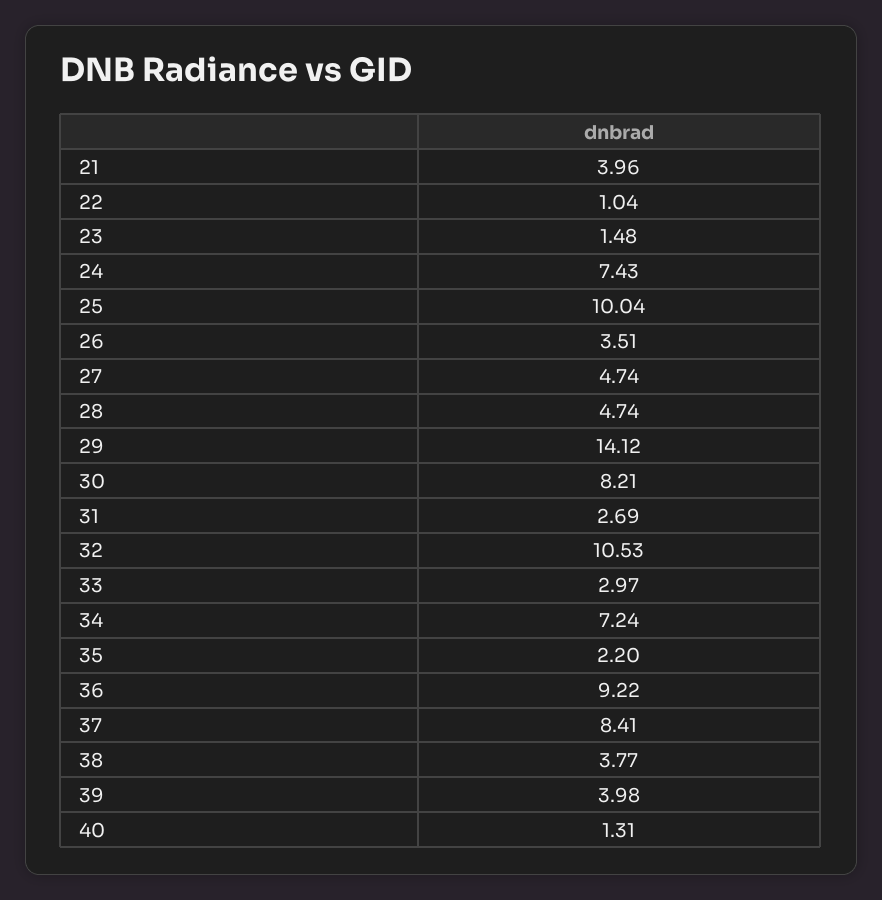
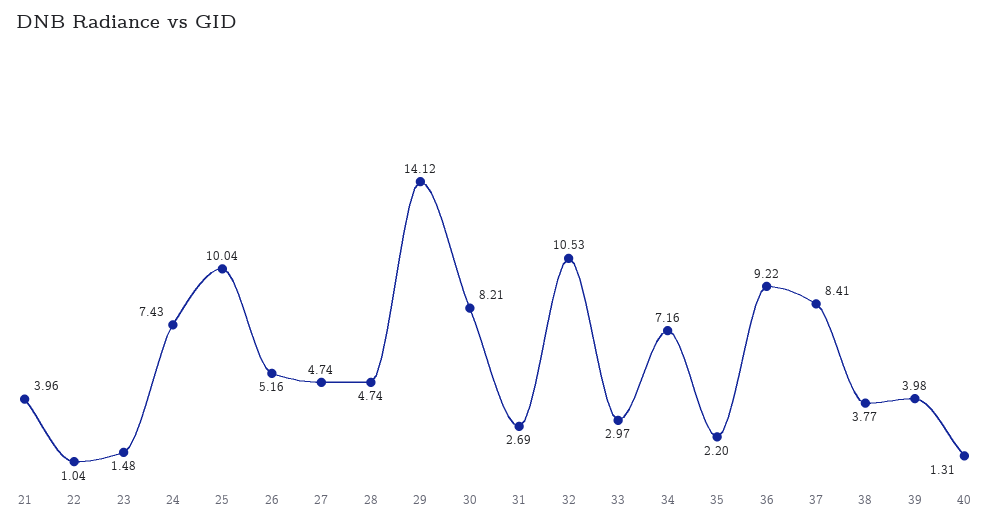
  {
    "21": 3.96,
    "22": 1.04,
    "23": 1.48,
    "24": 7.43,
    "25": 10.04,
-   "26": 3.51,
+   "26": 5.16,
    "27": 4.74,
    "28": 4.74,
    "29": 14.12,
    "30": 8.21,
    "31": 2.69,
    "32": 10.53,
    "33": 2.97,
-   "34": 7.24,
+   "34": 7.16,
    "35": 2.2,
    "36": 9.22,
    "37": 8.41,
    "38": 3.77,
    "39": 3.98,
    "40": 1.31
  }

